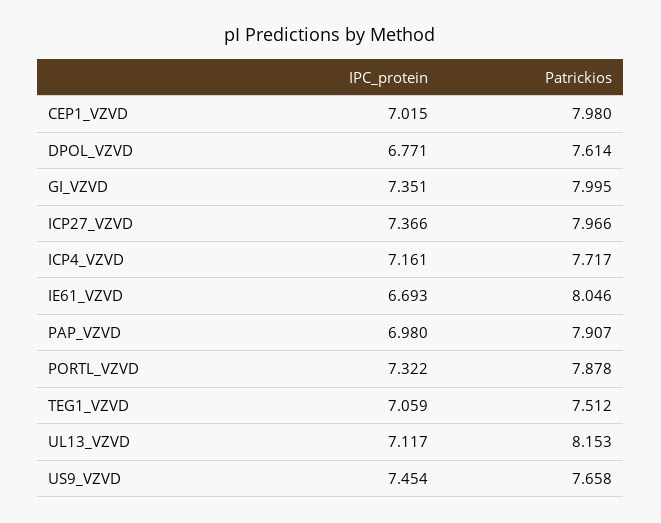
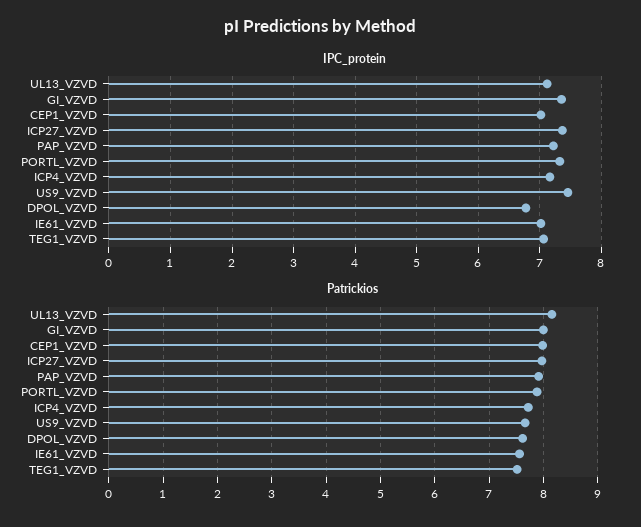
  {
    "IPC_protein": {
      "CEP1_VZVD": 7.015,
      "DPOL_VZVD": 6.771,
      "GI_VZVD": 7.351,
      "ICP27_VZVD": 7.366,
      "ICP4_VZVD": 7.161,
-     "IE61_VZVD": 6.693,
+     "IE61_VZVD": 7,
-     "PAP_VZVD": 6.98,
+     "PAP_VZVD": 7.2,
      "PORTL_VZVD": 7.322,
      "TEG1_VZVD": 7.059,
      "UL13_VZVD": 7.117,
      "US9_VZVD": 7.454
    },
    "Patrickios": {
      "CEP1_VZVD": 7.98,
      "DPOL_VZVD": 7.614,
      "GI_VZVD": 7.995,
      "ICP27_VZVD": 7.966,
      "ICP4_VZVD": 7.717,
-     "IE61_VZVD": 8.046,
+     "IE61_VZVD": 7.6,
      "PAP_VZVD": 7.907,
      "PORTL_VZVD": 7.878,
      "TEG1_VZVD": 7.512,
      "UL13_VZVD": 8.153,
      "US9_VZVD": 7.658
    }
  }

